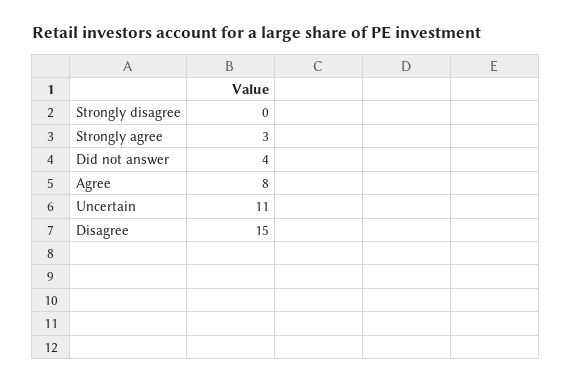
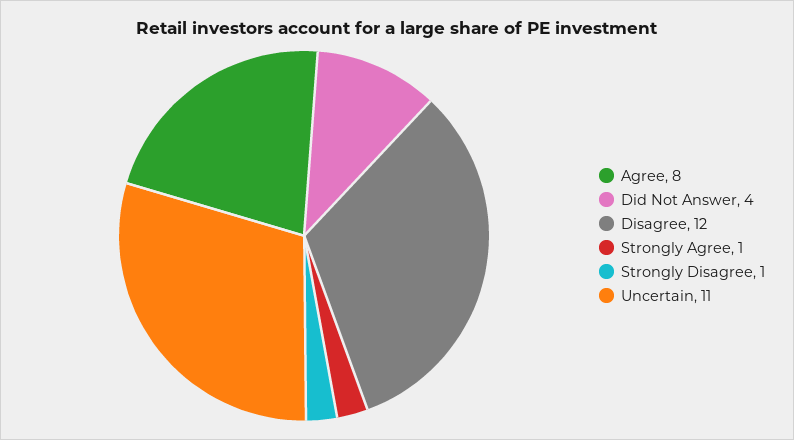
  {
-   "Strongly disagree": 0,
+   "Strongly disagree": 1,
-   "Strongly agree": 3,
+   "Strongly agree": 1,
    "Did not answer": 4,
    "Agree": 8,
    "Uncertain": 11,
-   "Disagree": 15
+   "Disagree": 12
  }

